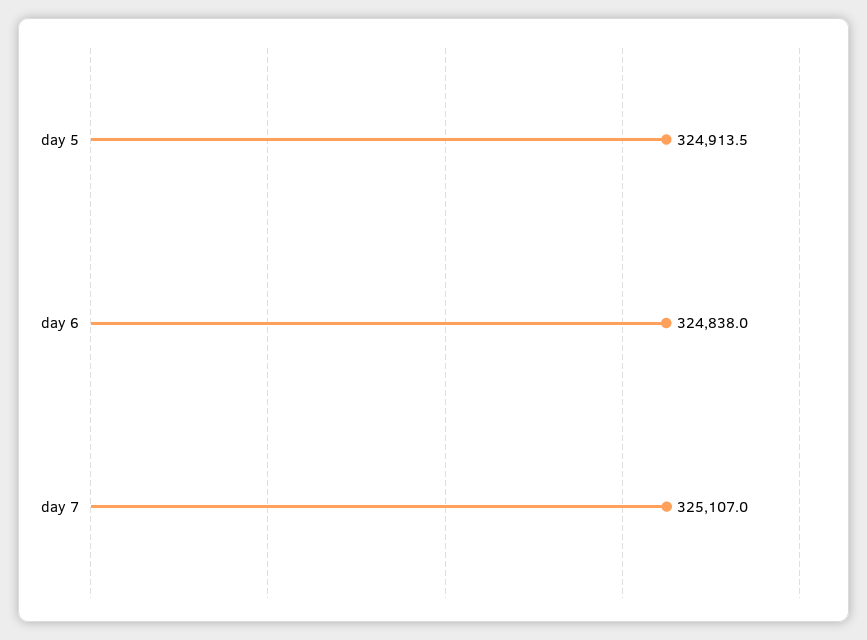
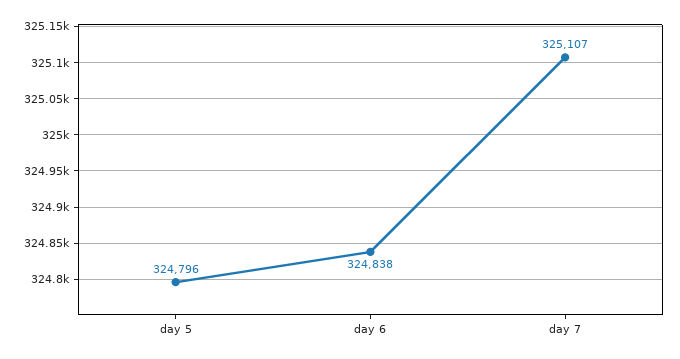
  {
-   "day 5": 324913.5,
+   "day 5": 324796,
    "day 6": 324838,
    "day 7": 325107
  }

